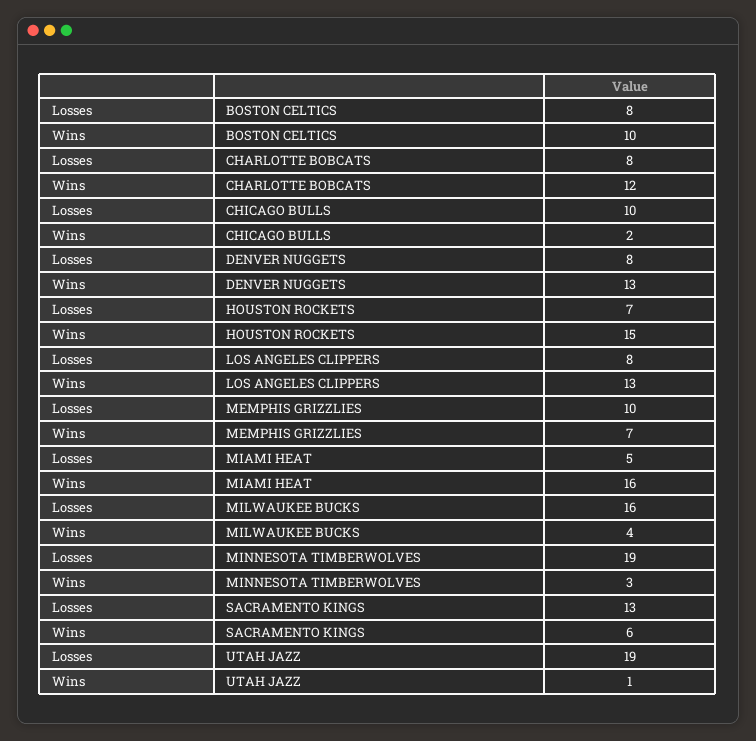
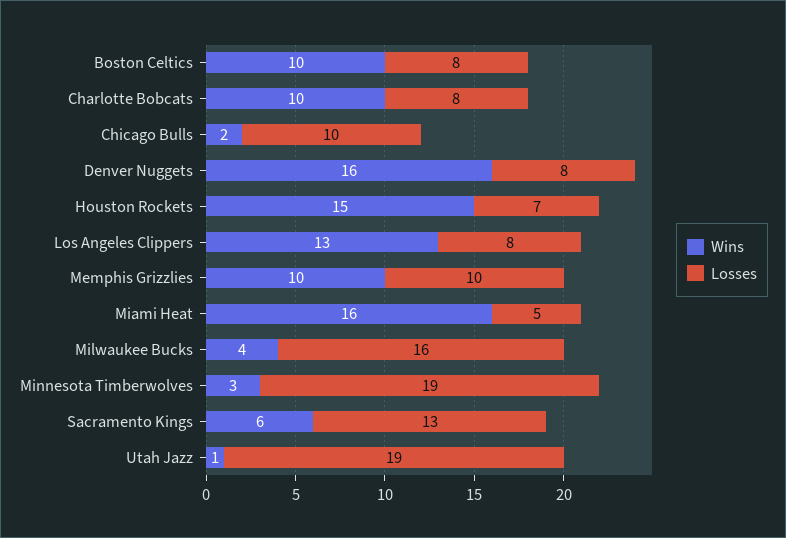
  {
    "Losses": {
      "BOSTON CELTICS": 8,
      "CHARLOTTE BOBCATS": 8,
      "CHICAGO BULLS": 10,
      "DENVER NUGGETS": 8,
      "HOUSTON ROCKETS": 7,
      "LOS ANGELES CLIPPERS": 8,
      "MEMPHIS GRIZZLIES": 10,
      "MIAMI HEAT": 5,
      "MILWAUKEE BUCKS": 16,
      "MINNESOTA TIMBERWOLVES": 19,
      "SACRAMENTO KINGS": 13,
      "UTAH JAZZ": 19
    },
    "Wins": {
      "BOSTON CELTICS": 10,
-     "CHARLOTTE BOBCATS": 12,
+     "CHARLOTTE BOBCATS": 10,
      "CHICAGO BULLS": 2,
-     "DENVER NUGGETS": 13,
+     "DENVER NUGGETS": 16,
      "HOUSTON ROCKETS": 15,
      "LOS ANGELES CLIPPERS": 13,
-     "MEMPHIS GRIZZLIES": 7,
+     "MEMPHIS GRIZZLIES": 10,
      "MIAMI HEAT": 16,
      "MILWAUKEE BUCKS": 4,
      "MINNESOTA TIMBERWOLVES": 3,
      "SACRAMENTO KINGS": 6,
      "UTAH JAZZ": 1
    }
  }

